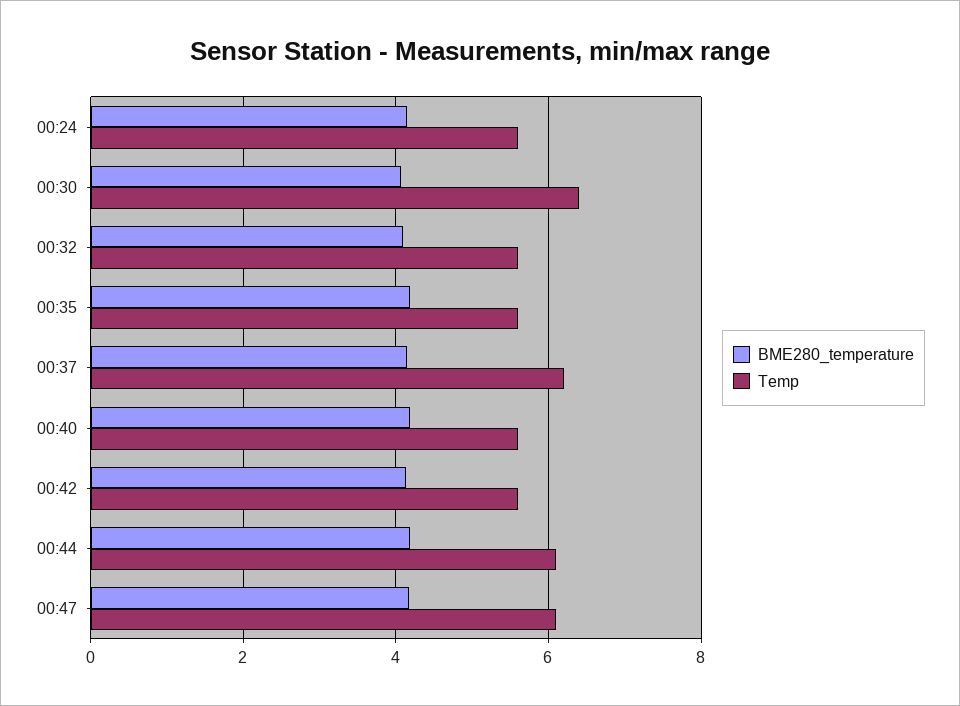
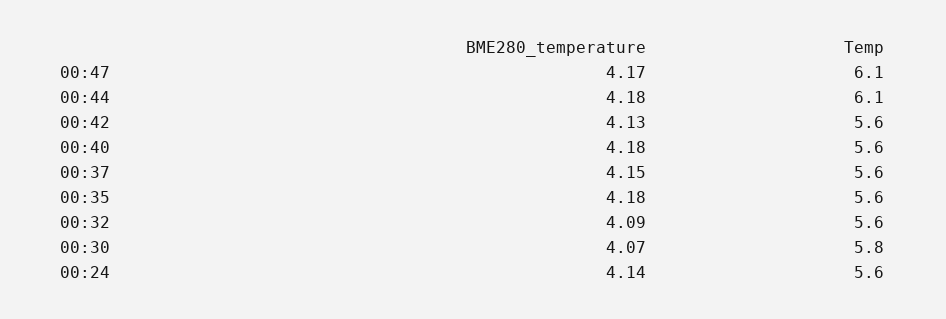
  {
    "BME280_temperature": {
      "00:24": 4.14,
      "00:30": 4.07,
      "00:32": 4.09,
      "00:35": 4.18,
      "00:37": 4.15,
      "00:40": 4.18,
      "00:42": 4.13,
      "00:44": 4.18,
      "00:47": 4.17
    },
    "Temp": {
      "00:24": 5.6,
-     "00:30": 6.4,
+     "00:30": 5.8,
      "00:32": 5.6,
      "00:35": 5.6,
-     "00:37": 6.2,
+     "00:37": 5.6,
      "00:40": 5.6,
      "00:42": 5.6,
      "00:44": 6.1,
      "00:47": 6.1
    }
  }

